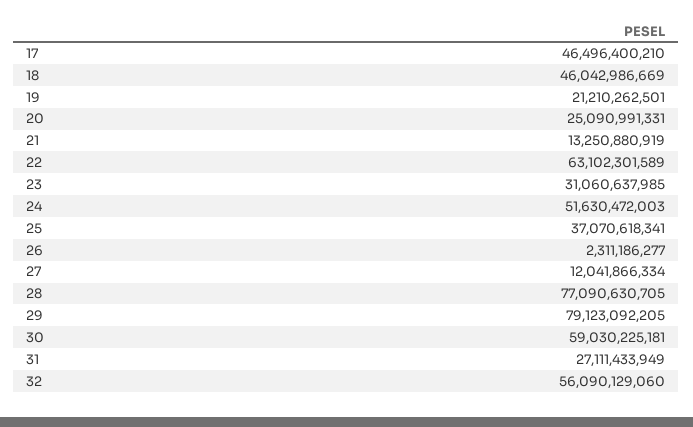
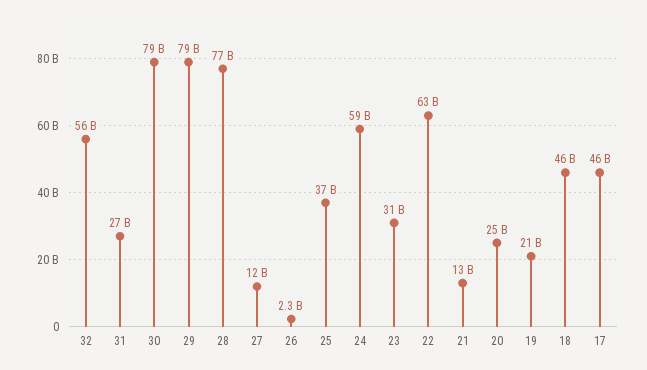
  {
    "17": 46496400210,
    "18": 46042986669,
    "19": 21210262501,
    "20": 25090991331,
    "21": 13250880919,
    "22": 63102301589,
    "23": 31060637985,
-   "24": 51630472003,
+   "24": 59000000000,
    "25": 37070618341,
    "26": 2311186277,
    "27": 12041866334,
    "28": 77090630705,
    "29": 79123092205,
-   "30": 59030225181,
+   "30": 79000000000,
    "31": 27111433949,
    "32": 56090129060
  }

